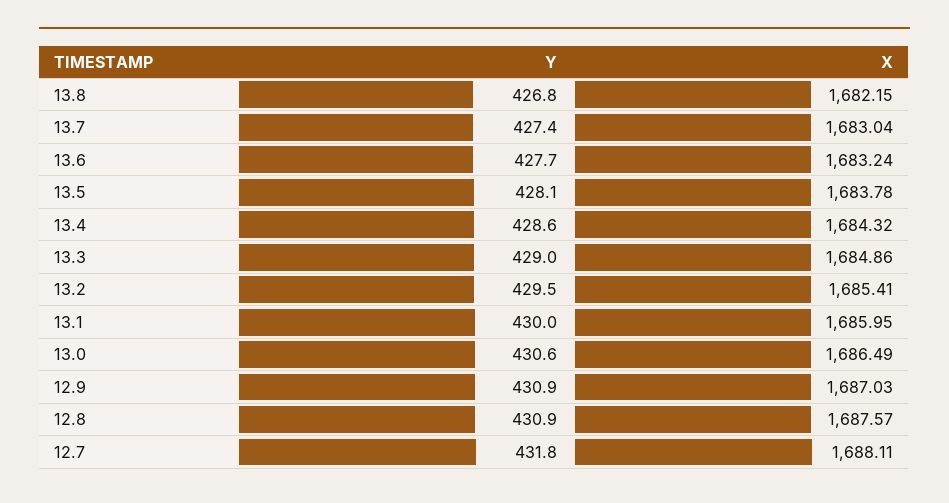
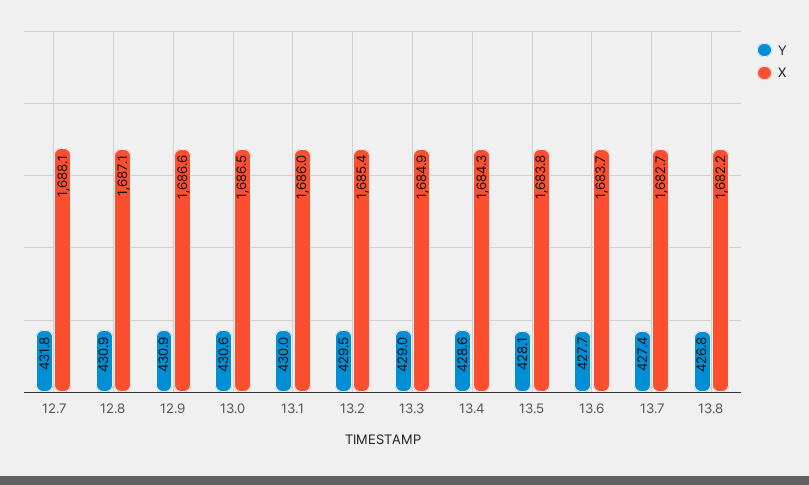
  {
    "Y": {
      "13.8": 426.8,
      "13.7": 427.4,
      "13.6": 427.7,
      "13.5": 428.1,
      "13.4": 428.6,
      "13.3": 429,
      "13.2": 429.5,
      "13.1": 430,
      "13.0": 430.6,
      "12.9": 430.9,
      "12.8": 430.9,
      "12.7": 431.8
    },
    "X": {
      "13.8": 1682.15,
-     "13.7": 1683.04,
+     "13.7": 1682.7,
-     "13.6": 1683.24,
+     "13.6": 1683.7,
      "13.5": 1683.78,
      "13.4": 1684.32,
      "13.3": 1684.86,
      "13.2": 1685.41,
      "13.1": 1685.95,
      "13.0": 1686.49,
-     "12.9": 1687.03,
+     "12.9": 1686.6,
-     "12.8": 1687.57,
+     "12.8": 1687.1,
      "12.7": 1688.11
    }
  }

